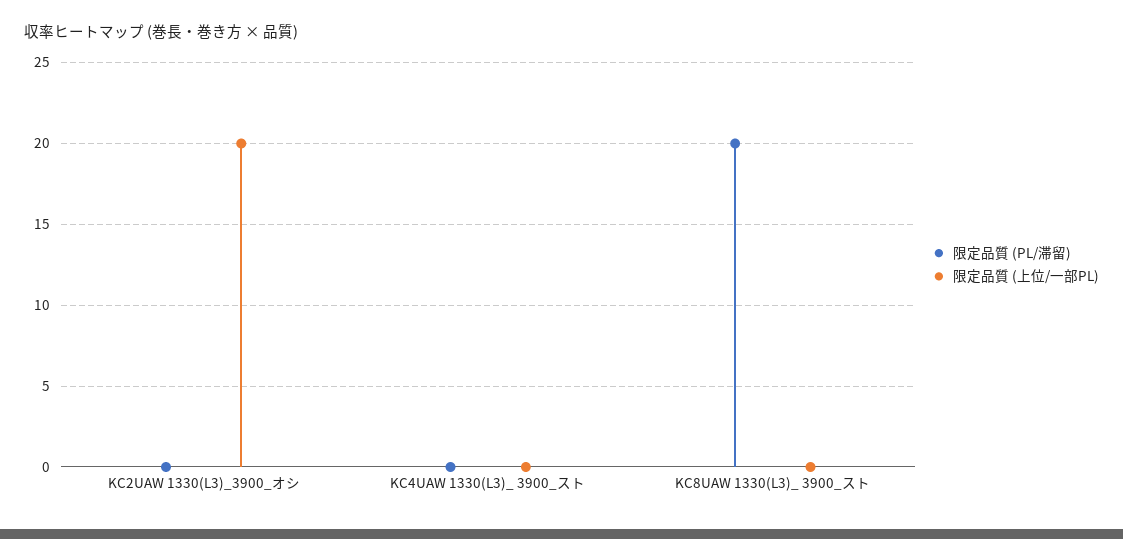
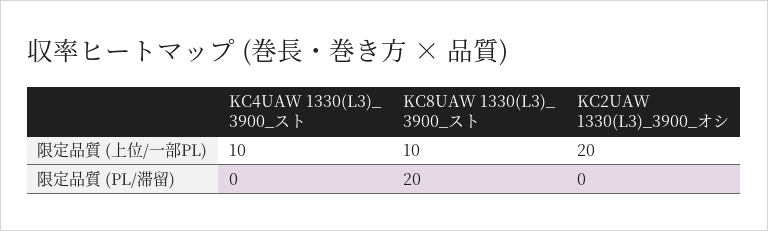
  {
    "限定品質 (PL/滞留)": {
      "KC2UAW 1330(L3)_3900_オシ": 0,
      "KC4UAW 1330(L3)_ 3900_スト": 0,
      "KC8UAW 1330(L3)_ 3900_スト": 20
    },
    "限定品質 (上位/一部PL)": {
      "KC2UAW 1330(L3)_3900_オシ": 20,
-     "KC4UAW 1330(L3)_ 3900_スト": 0,
+     "KC4UAW 1330(L3)_ 3900_スト": 10,
-     "KC8UAW 1330(L3)_ 3900_スト": 0
+     "KC8UAW 1330(L3)_ 3900_スト": 10
    }
  }

